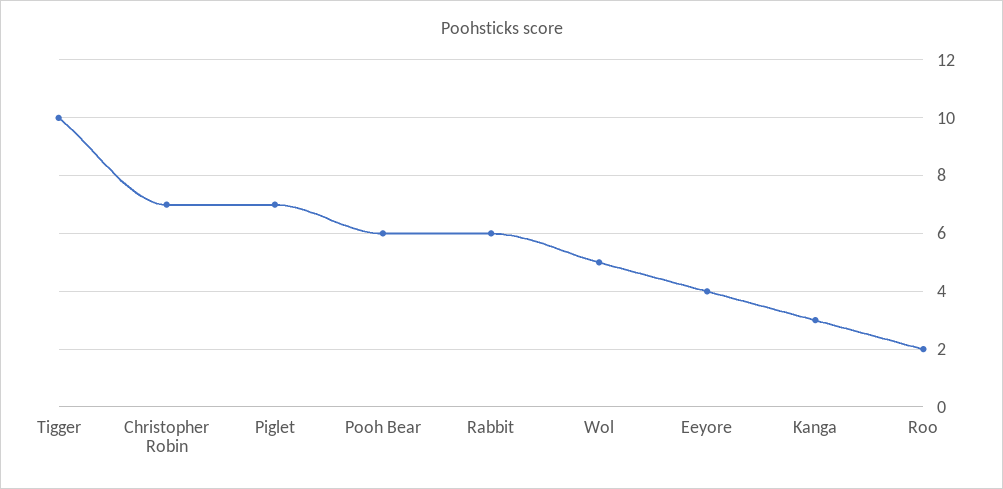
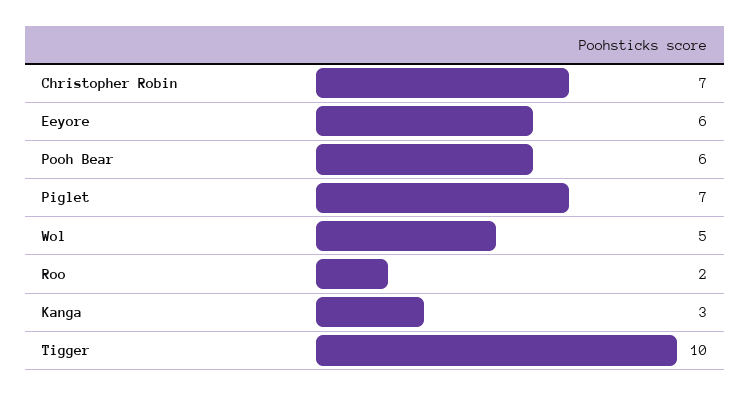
  {
    "Tigger": 10,
    "Christopher Robin": 7,
    "Piglet": 7,
    "Pooh Bear": 6,
-   "Rabbit": 6,
    "Wol": 5,
-   "Eeyore": 4,
+   "Eeyore": 6,
    "Kanga": 3,
    "Roo": 2
  }

